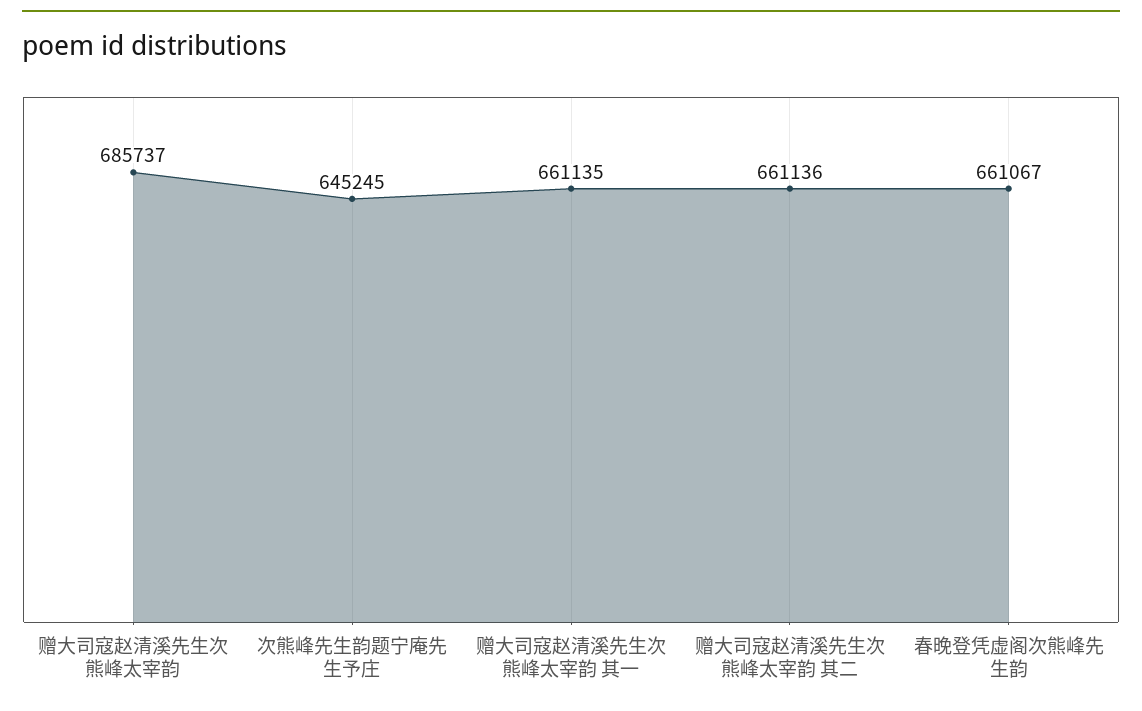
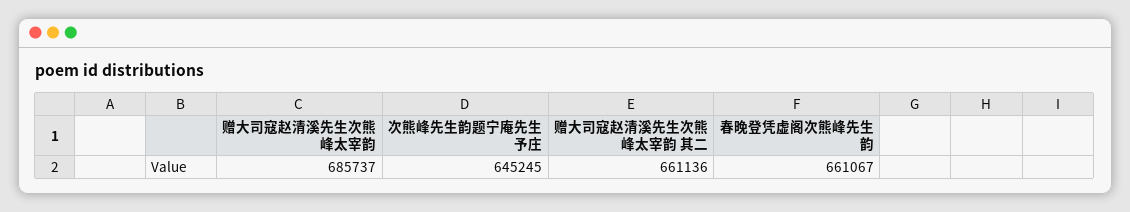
  {
    "赠大司寇赵清溪先生次熊峰太宰韵": 685737,
    "次熊峰先生韵题宁庵先生予庄": 645245,
-   "赠大司寇赵清溪先生次熊峰太宰韵 其一": 661135,
    "赠大司寇赵清溪先生次熊峰太宰韵 其二": 661136,
    "春晚登凭虚阁次熊峰先生韵": 661067
  }

